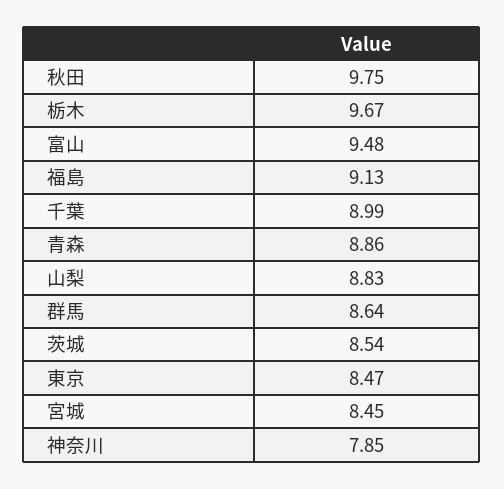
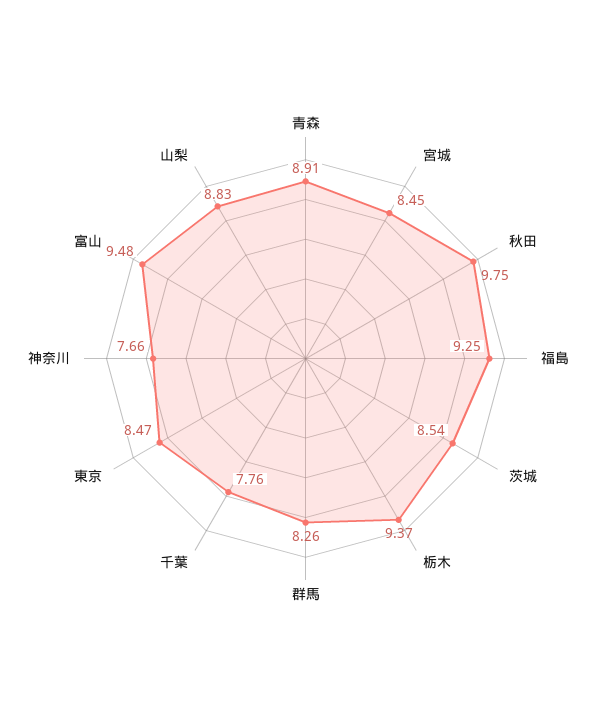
  {
    "秋田": 9.75,
-   "栃木": 9.67,
+   "栃木": 9.37,
    "富山": 9.48,
-   "福島": 9.13,
+   "福島": 9.25,
-   "千葉": 8.99,
+   "千葉": 7.76,
-   "青森": 8.86,
+   "青森": 8.91,
    "山梨": 8.83,
-   "群馬": 8.64,
+   "群馬": 8.26,
    "茨城": 8.54,
    "東京": 8.47,
    "宮城": 8.45,
-   "神奈川": 7.85
+   "神奈川": 7.66
  }

